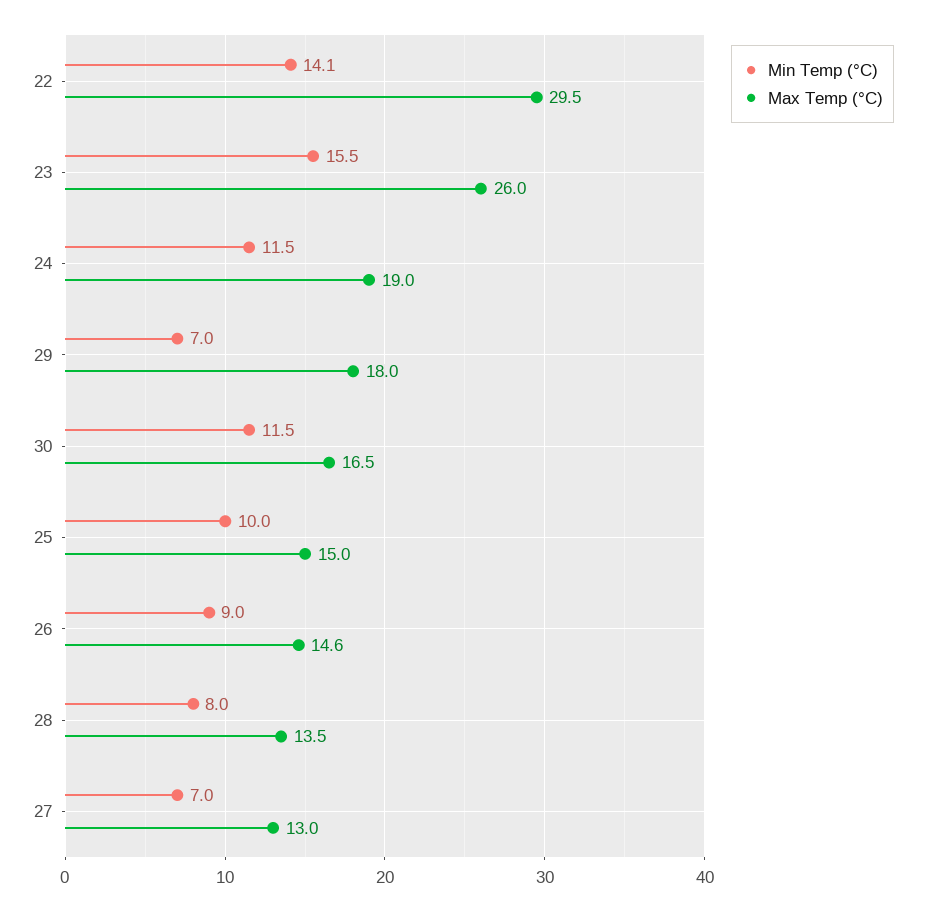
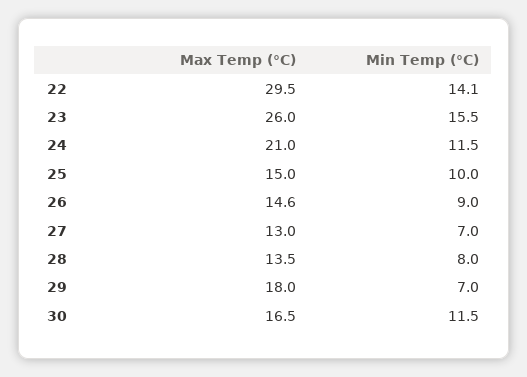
  {
    "Min Temp (°C)": {
      "22": 14.1,
      "23": 15.5,
      "24": 11.5,
      "29": 7,
      "30": 11.5,
      "25": 10,
      "26": 9,
      "28": 8,
      "27": 7
    },
    "Max Temp (°C)": {
      "22": 29.5,
      "23": 26,
-     "24": 19,
+     "24": 21,
      "29": 18,
      "30": 16.5,
      "25": 15,
      "26": 14.6,
      "28": 13.5,
      "27": 13
    }
  }

